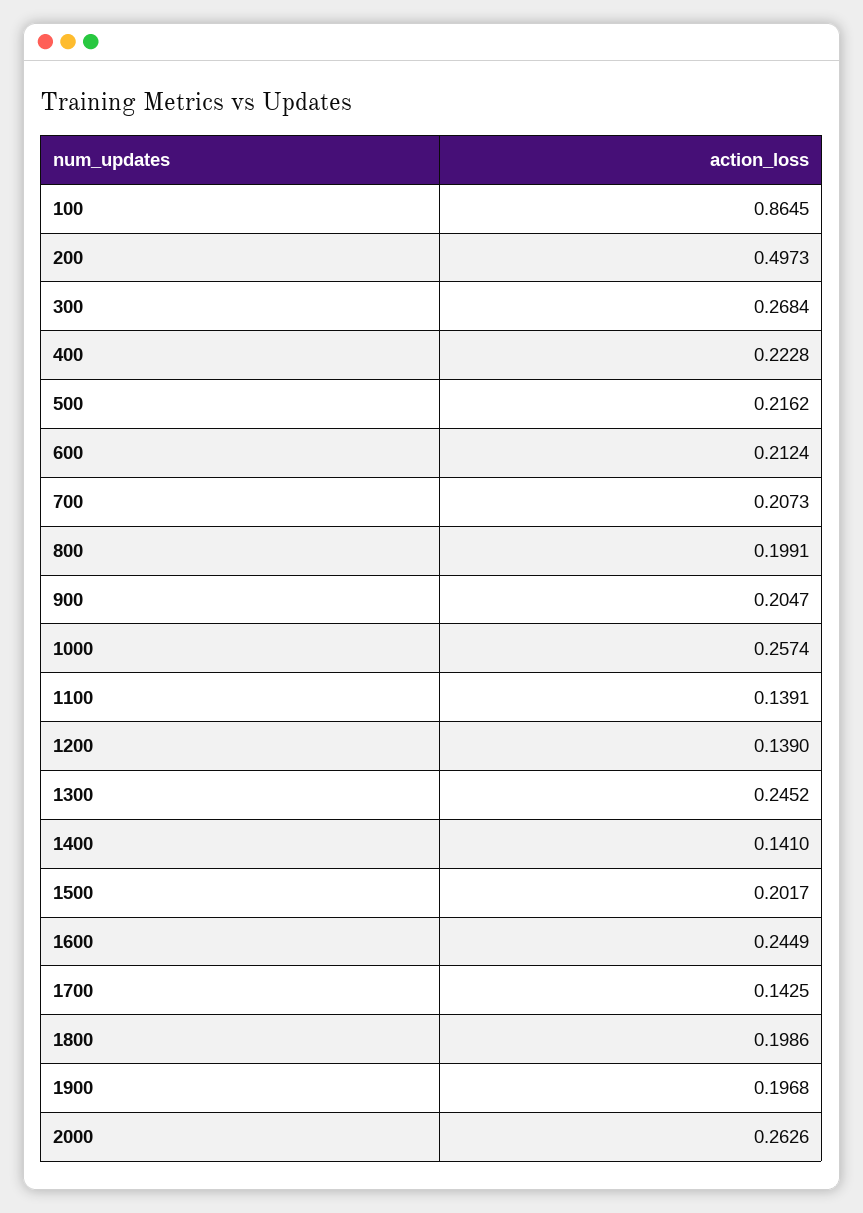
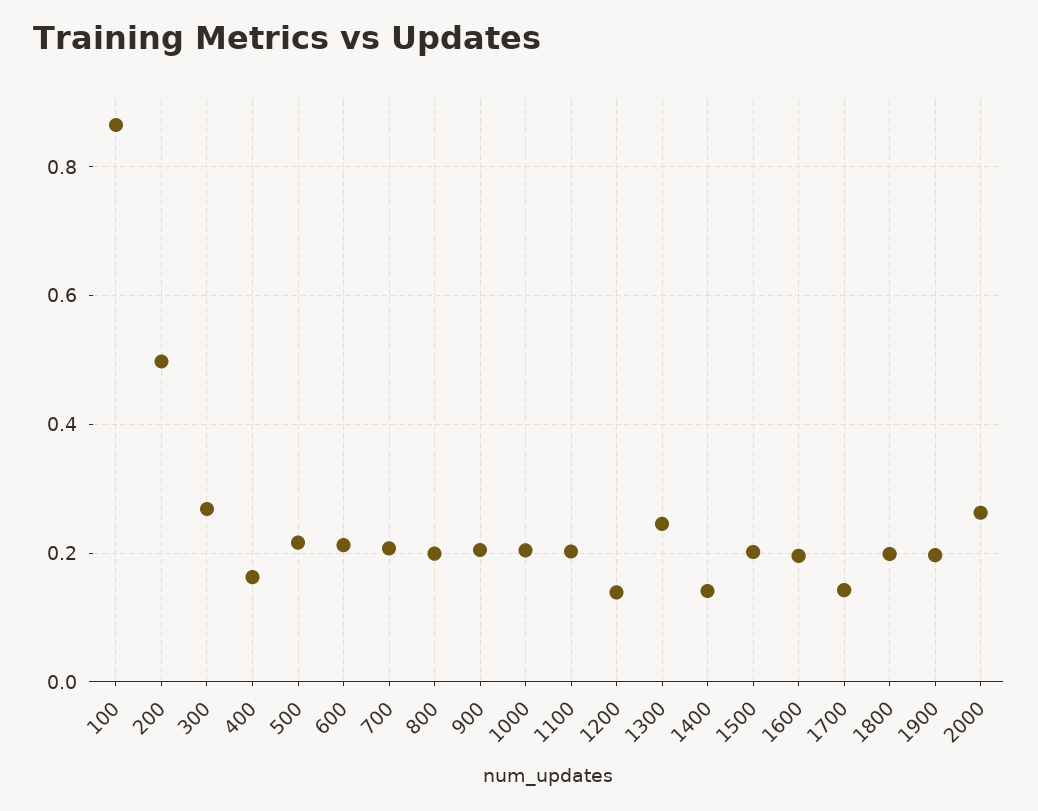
  {
    "100": 0.8645,
    "200": 0.4973,
    "300": 0.2684,
-   "400": 0.2228,
+   "400": 0.16,
    "500": 0.2162,
    "600": 0.2124,
    "700": 0.2073,
    "800": 0.1991,
    "900": 0.2047,
-   "1000": 0.2574,
+   "1000": 0.2,
-   "1100": 0.1391,
+   "1100": 0.2,
    "1200": 0.139,
    "1300": 0.2452,
    "1400": 0.141,
    "1500": 0.2017,
-   "1600": 0.2449,
+   "1600": 0.2,
    "1700": 0.1425,
    "1800": 0.1986,
    "1900": 0.1968,
    "2000": 0.2626
  }

